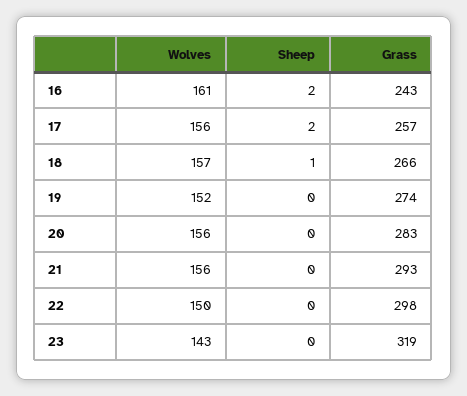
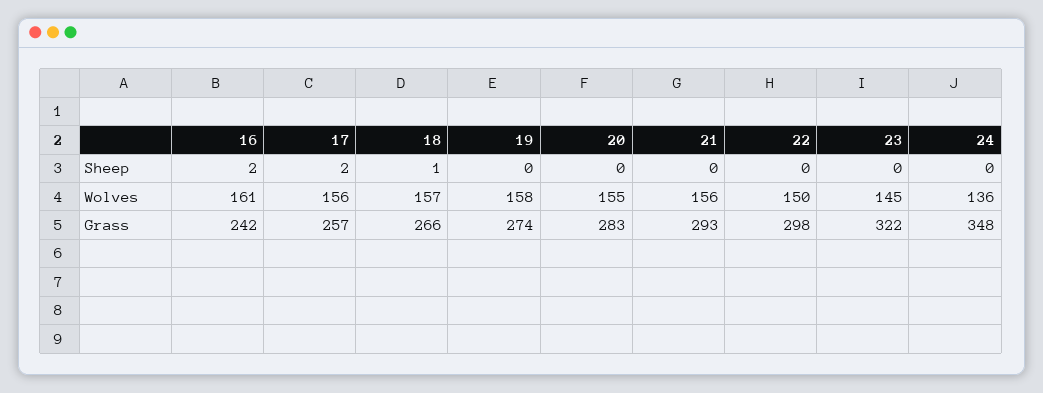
  {
    "Wolves": {
      "16": 161,
      "17": 156,
      "18": 157,
-     "19": 152,
+     "19": 158,
-     "20": 156,
+     "20": 155,
      "21": 156,
      "22": 150,
-     "23": 143
+     "23": 145,
+     "24": 136
    },
    "Sheep": {
      "16": 2,
      "17": 2,
      "18": 1,
      "19": 0,
      "20": 0,
      "21": 0,
      "22": 0,
-     "23": 0
+     "23": 0,
+     "24": 0
    },
    "Grass": {
-     "16": 243,
+     "16": 242,
      "17": 257,
      "18": 266,
      "19": 274,
      "20": 283,
      "21": 293,
      "22": 298,
-     "23": 319
+     "23": 322,
+     "24": 348
    }
  }

